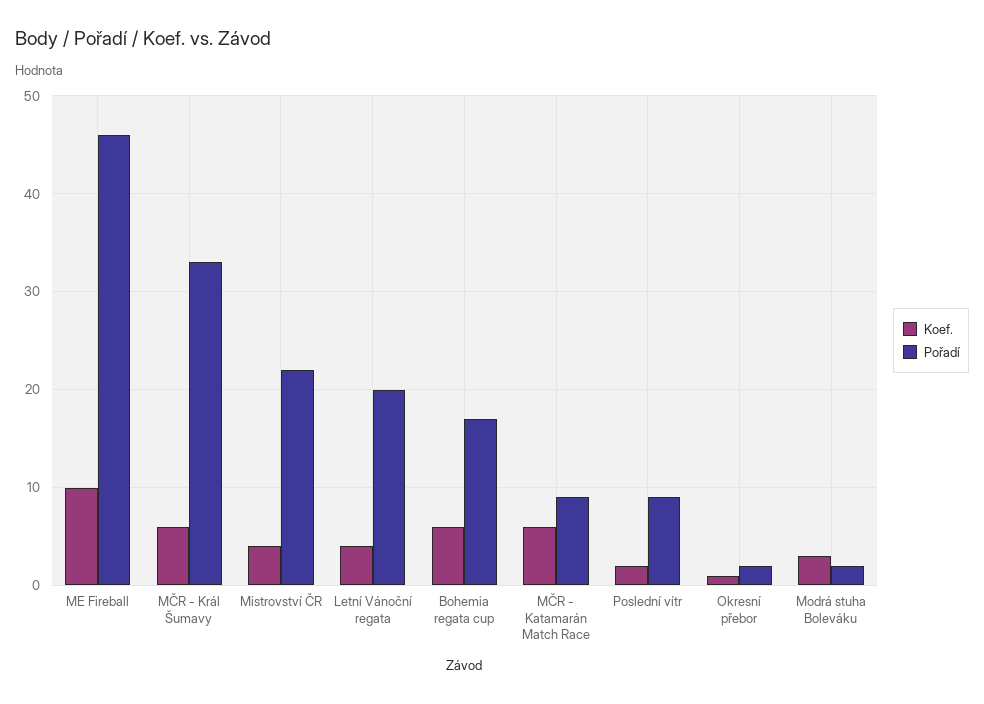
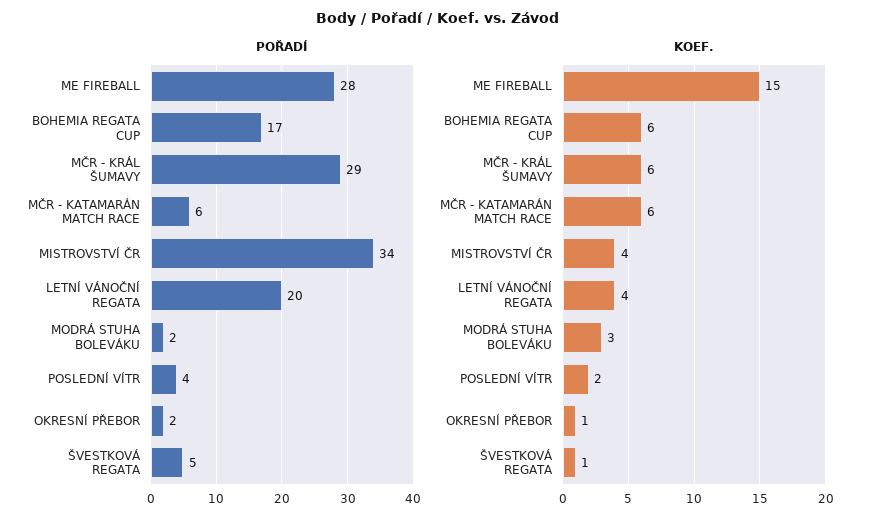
  {
    "Koef.": {
-     "ME Fireball": 10,
+     "ME Fireball": 15,
      "MČR - Král Šumavy": 6,
      "Mistrovství ČR": 4,
      "Letní Vánoční regata": 4,
      "Bohemia regata cup": 6,
      "MČR - Katamarán Match Race": 6,
      "Poslední vítr": 2,
      "Okresní přebor": 1,
-     "Modrá stuha Boleváku": 3
+     "Modrá stuha Boleváku": 3,
+     "ŠVESTKOVÁ REGATA": 1
    },
    "Pořadí": {
-     "ME Fireball": 46,
+     "ME Fireball": 28,
-     "MČR - Král Šumavy": 33,
+     "MČR - Král Šumavy": 29,
-     "Mistrovství ČR": 22,
+     "Mistrovství ČR": 34,
      "Letní Vánoční regata": 20,
      "Bohemia regata cup": 17,
-     "MČR - Katamarán Match Race": 9,
+     "MČR - Katamarán Match Race": 6,
-     "Poslední vítr": 9,
+     "Poslední vítr": 4,
      "Okresní přebor": 2,
-     "Modrá stuha Boleváku": 2
+     "Modrá stuha Boleváku": 2,
+     "ŠVESTKOVÁ REGATA": 5
    }
  }

